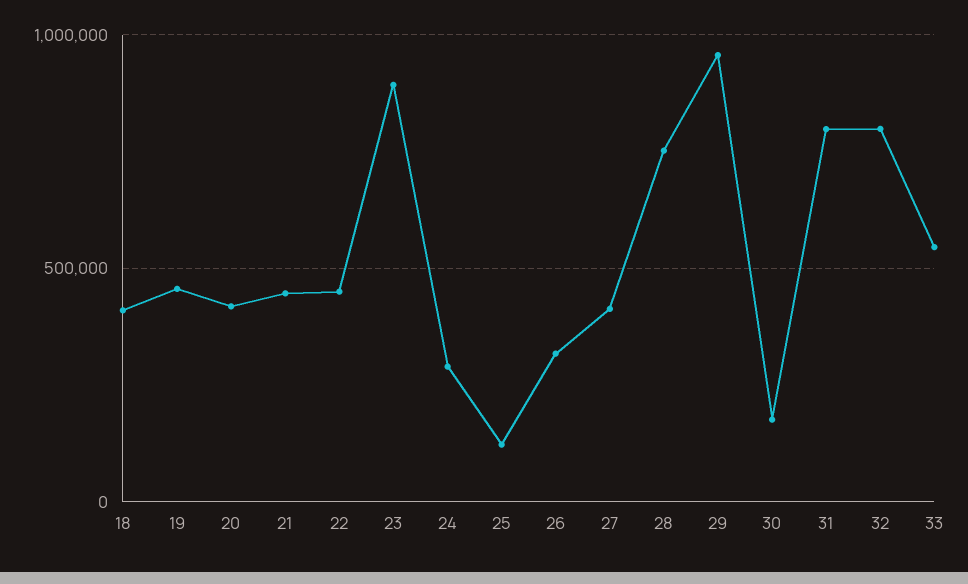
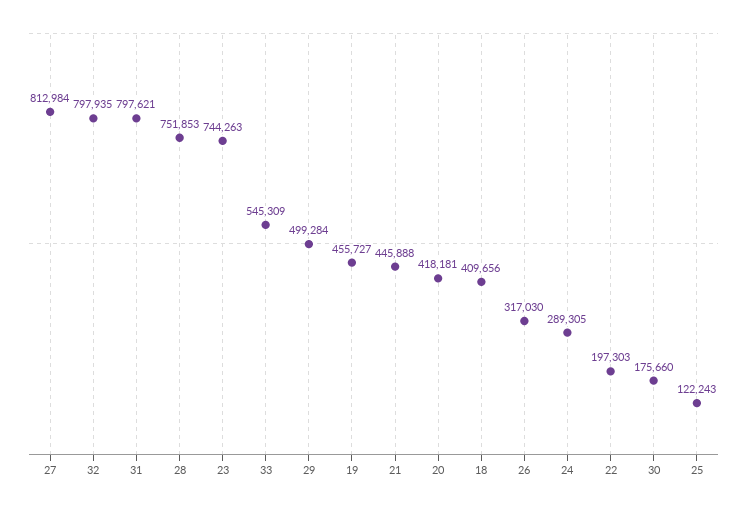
  {
    "18": 409656,
    "19": 455727,
    "20": 418181,
    "21": 445888,
-   "22": 450000,
+   "22": 197303,
-   "23": 900000,
+   "23": 744263,
    "24": 289305,
    "25": 122243,
    "26": 317030,
-   "27": 400000,
+   "27": 812984,
    "28": 751853,
-   "29": 950000,
+   "29": 499284,
    "30": 175660,
    "31": 797621,
    "32": 797935,
    "33": 545309
  }

